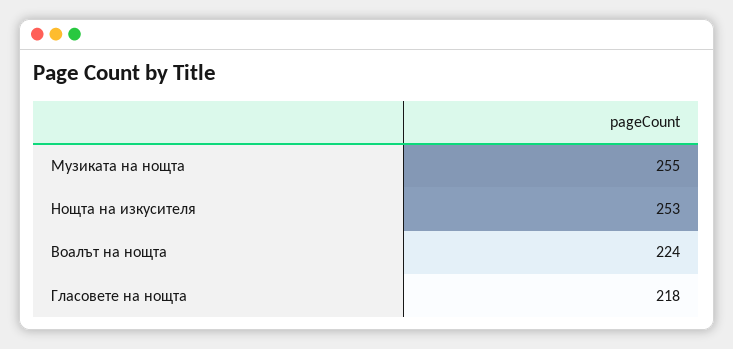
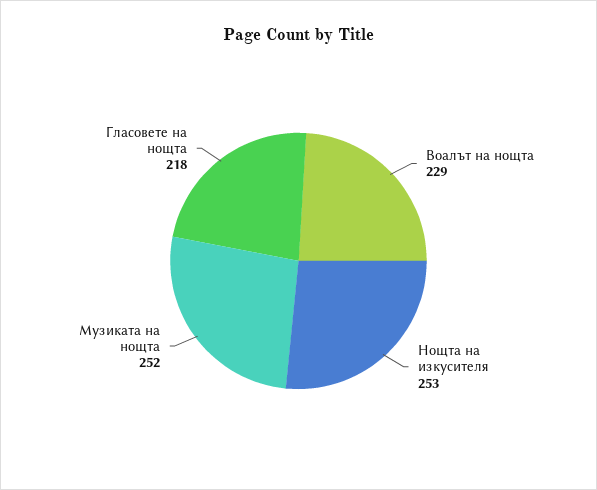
  {
-   "Музиката на нощта": 255,
+   "Музиката на нощта": 252,
    "Нощта на изкусителя": 253,
-   "Воалът на нощта": 224,
+   "Воалът на нощта": 229,
    "Гласовете на нощта": 218
  }

